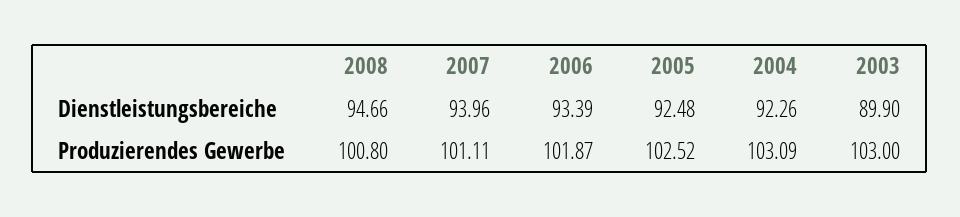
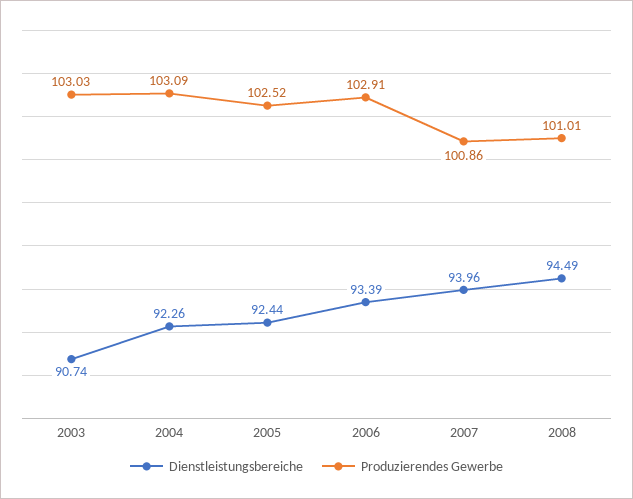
  {
    "Dienstleistungsbereiche": {
-     "2008": 94.66,
+     "2008": 94.49,
      "2007": 93.96,
      "2006": 93.39,
-     "2005": 92.48,
+     "2005": 92.44,
      "2004": 92.26,
-     "2003": 89.9
+     "2003": 90.74
    },
    "Produzierendes Gewerbe": {
-     "2008": 100.8,
+     "2008": 101.01,
-     "2007": 101.11,
+     "2007": 100.86,
-     "2006": 101.87,
+     "2006": 102.91,
      "2005": 102.52,
      "2004": 103.09,
-     "2003": 103
+     "2003": 103.03
    }
  }

